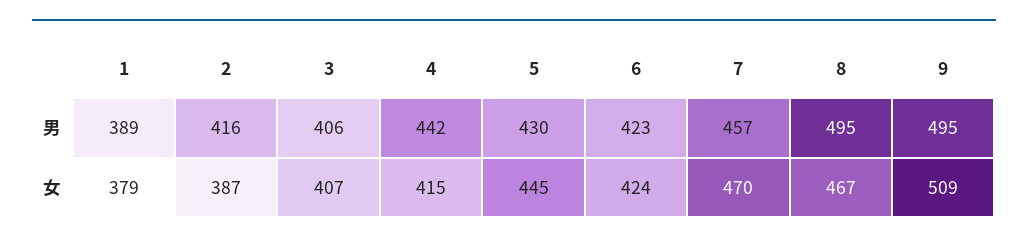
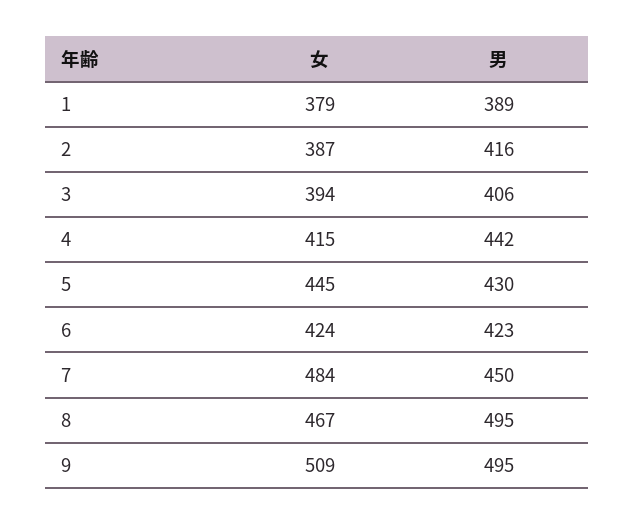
  {
    "1": {
      "男": 389,
      "女": 379
    },
    "2": {
      "男": 416,
      "女": 387
    },
    "3": {
      "男": 406,
-     "女": 407
+     "女": 394
    },
    "4": {
      "男": 442,
      "女": 415
    },
    "5": {
      "男": 430,
      "女": 445
    },
    "6": {
      "男": 423,
      "女": 424
    },
    "7": {
-     "男": 457,
+     "男": 450,
-     "女": 470
+     "女": 484
    },
    "8": {
      "男": 495,
      "女": 467
    },
    "9": {
      "男": 495,
      "女": 509
    }
  }

